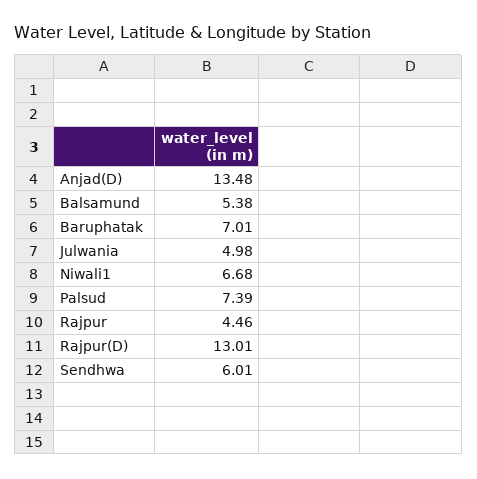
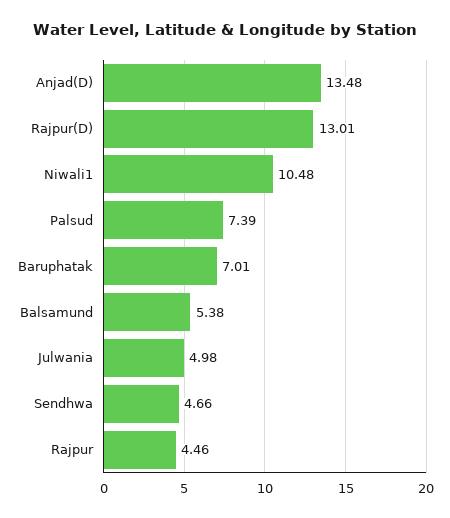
  {
    "Anjad(D)": 13.48,
    "Balsamund": 5.38,
    "Baruphatak": 7.01,
    "Julwania": 4.98,
-   "Niwali1": 6.68,
+   "Niwali1": 10.48,
    "Palsud": 7.39,
    "Rajpur": 4.46,
    "Rajpur(D)": 13.01,
-   "Sendhwa": 6.01
+   "Sendhwa": 4.66
  }

